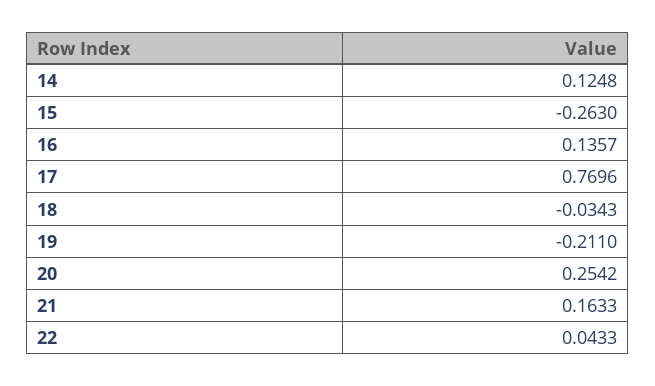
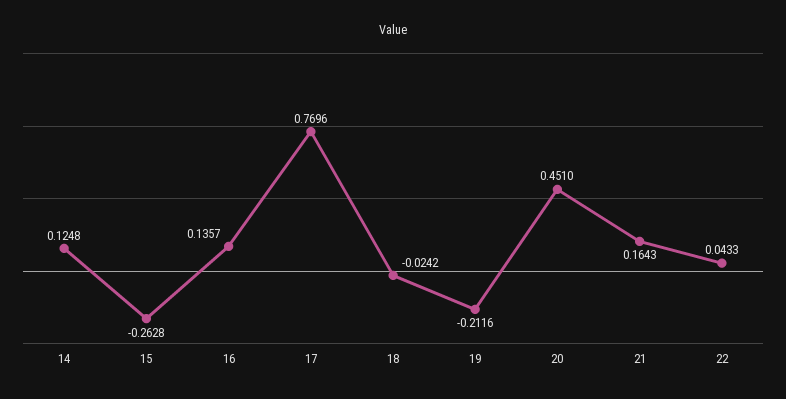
  {
    "14": 0.1248,
-   "15": -0.263,
+   "15": -0.2628,
    "16": 0.1357,
    "17": 0.7696,
-   "18": -0.0343,
+   "18": -0.0242,
-   "19": -0.211,
+   "19": -0.2116,
-   "20": 0.2542,
+   "20": 0.451,
-   "21": 0.1633,
+   "21": 0.1643,
    "22": 0.0433
  }

